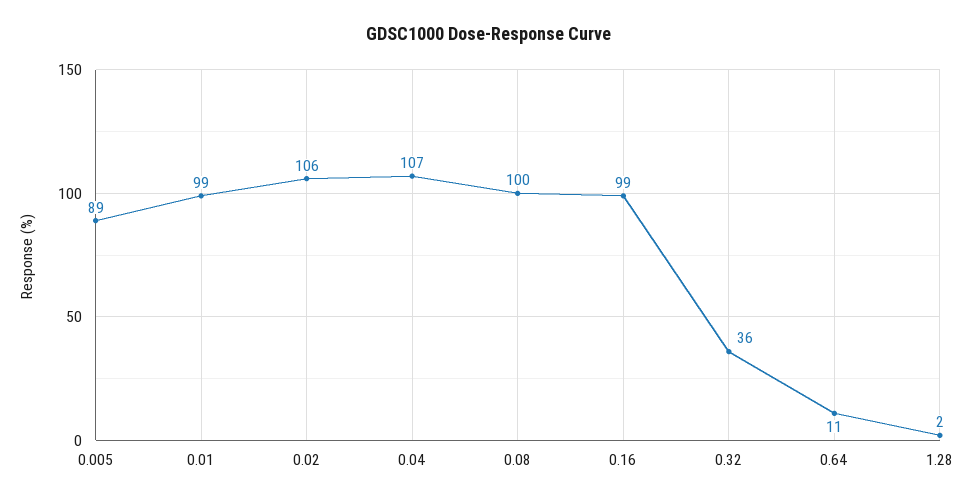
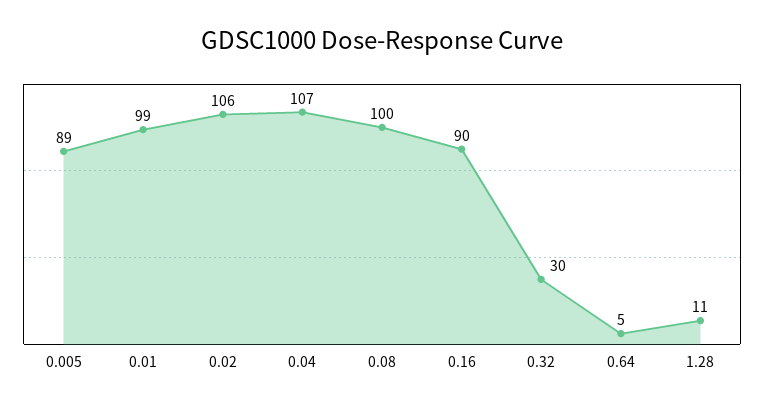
  {
    "0.005": 89,
    "0.01": 99,
    "0.02": 106,
    "0.04": 107,
    "0.08": 100,
-   "0.16": 99,
+   "0.16": 90,
-   "0.32": 36,
+   "0.32": 30,
-   "0.64": 11,
+   "0.64": 5,
-   "1.28": 2
+   "1.28": 11
  }

